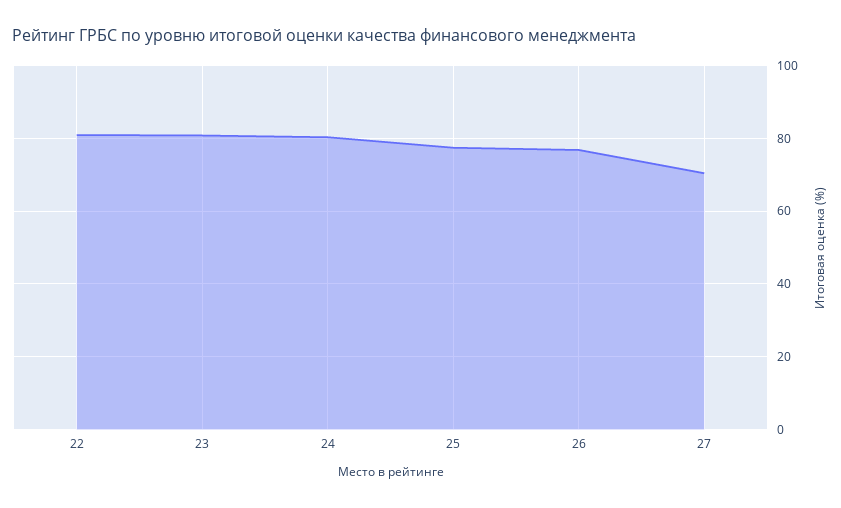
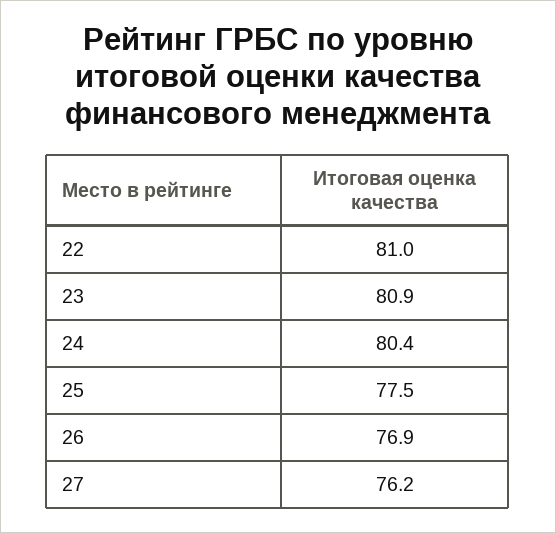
  {
    "22": 81,
    "23": 80.9,
    "24": 80.4,
    "25": 77.5,
    "26": 76.9,
-   "27": 70
+   "27": 76.2
  }

